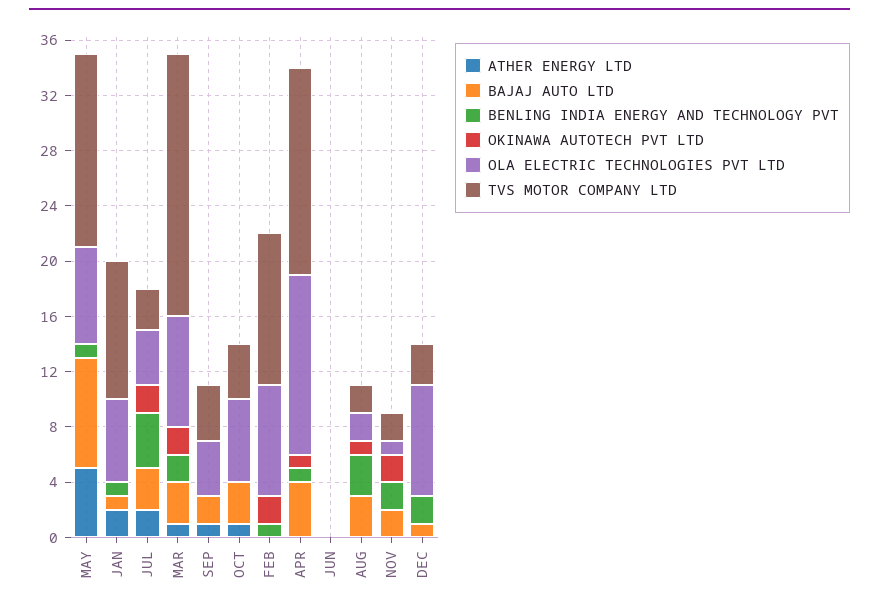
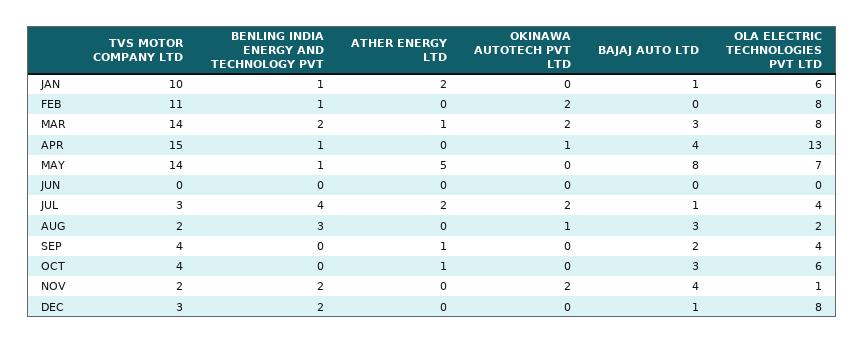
  {
    "ATHER ENERGY LTD": {
      "MAY": 5,
      "JAN": 2,
      "JUL": 2,
      "MAR": 1,
      "SEP": 1,
      "OCT": 1,
      "FEB": 0,
      "APR": 0,
      "JUN": 0,
      "AUG": 0,
      "NOV": 0,
      "DEC": 0
    },
    "BAJAJ AUTO LTD": {
      "MAY": 8,
      "JAN": 1,
-     "JUL": 3,
+     "JUL": 1,
      "MAR": 3,
      "SEP": 2,
      "OCT": 3,
      "FEB": 0,
      "APR": 4,
      "JUN": 0,
      "AUG": 3,
-     "NOV": 2,
+     "NOV": 4,
      "DEC": 1
    },
    "BENLING INDIA ENERGY AND TECHNOLOGY PVT": {
      "MAY": 1,
      "JAN": 1,
      "JUL": 4,
      "MAR": 2,
      "SEP": 0,
      "OCT": 0,
      "FEB": 1,
      "APR": 1,
      "JUN": 0,
      "AUG": 3,
      "NOV": 2,
      "DEC": 2
    },
    "OKINAWA AUTOTECH PVT LTD": {
      "MAY": 0,
      "JAN": 0,
      "JUL": 2,
      "MAR": 2,
      "SEP": 0,
      "OCT": 0,
      "FEB": 2,
      "APR": 1,
      "JUN": 0,
      "AUG": 1,
      "NOV": 2,
      "DEC": 0
    },
    "OLA ELECTRIC TECHNOLOGIES PVT LTD": {
      "MAY": 7,
      "JAN": 6,
      "JUL": 4,
      "MAR": 8,
      "SEP": 4,
      "OCT": 6,
      "FEB": 8,
      "APR": 13,
      "JUN": 0,
      "AUG": 2,
      "NOV": 1,
      "DEC": 8
    },
    "TVS MOTOR COMPANY LTD": {
      "MAY": 14,
      "JAN": 10,
      "JUL": 3,
-     "MAR": 19,
+     "MAR": 14,
      "SEP": 4,
      "OCT": 4,
      "FEB": 11,
      "APR": 15,
      "JUN": 0,
      "AUG": 2,
      "NOV": 2,
      "DEC": 3
    }
  }

